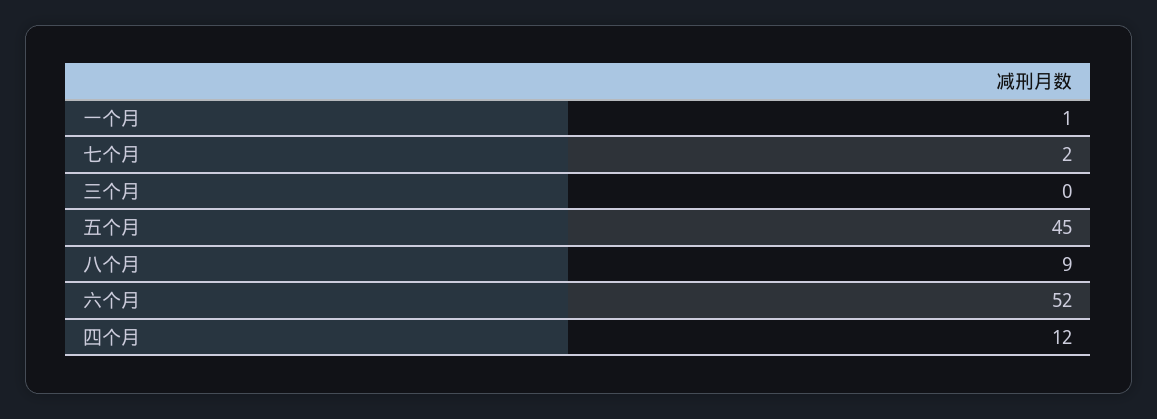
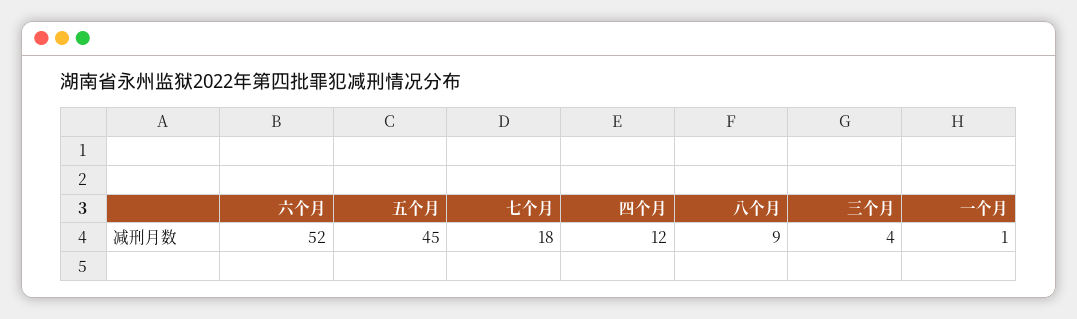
  {
    "一个月": 1,
-   "七个月": 2,
+   "七个月": 18,
-   "三个月": 0,
+   "三个月": 4,
    "五个月": 45,
    "八个月": 9,
    "六个月": 52,
    "四个月": 12
  }

